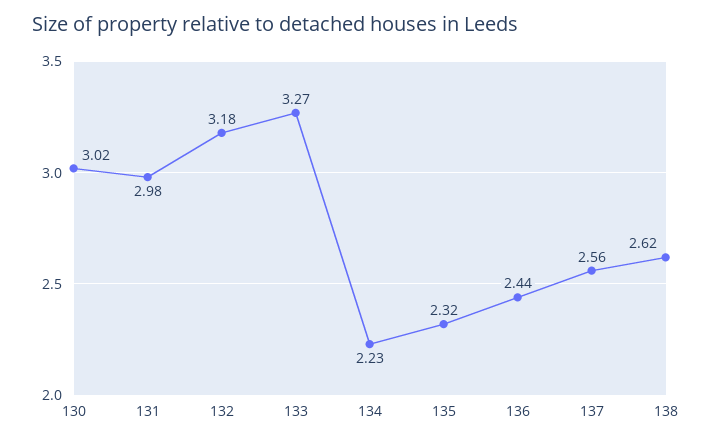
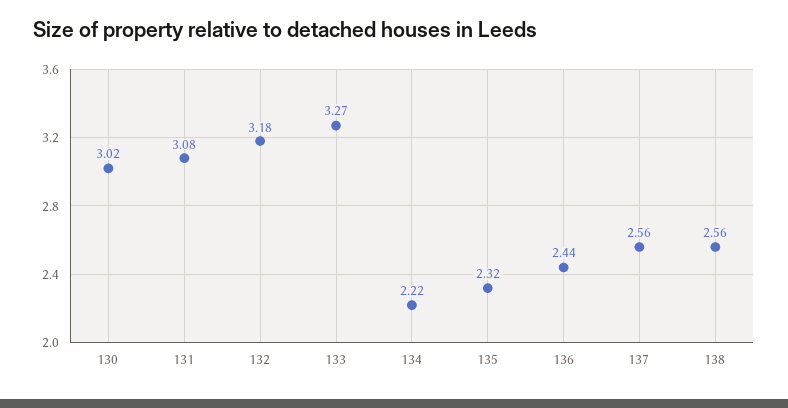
  {
    "130": 3.02,
-   "131": 2.98,
+   "131": 3.08,
    "132": 3.18,
    "133": 3.27,
-   "134": 2.23,
+   "134": 2.22,
    "135": 2.32,
    "136": 2.44,
    "137": 2.56,
-   "138": 2.62
+   "138": 2.56
  }

